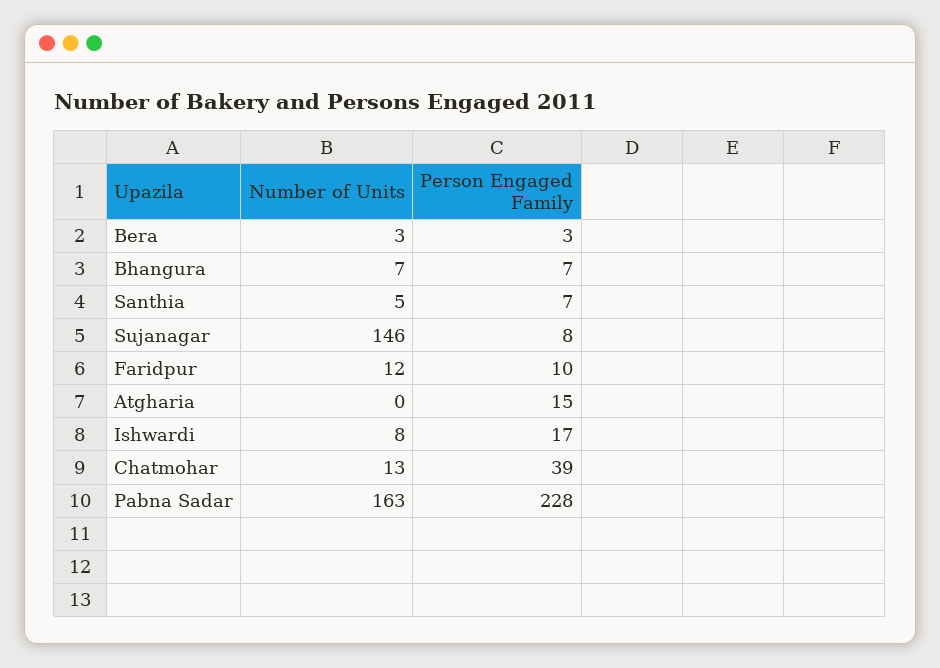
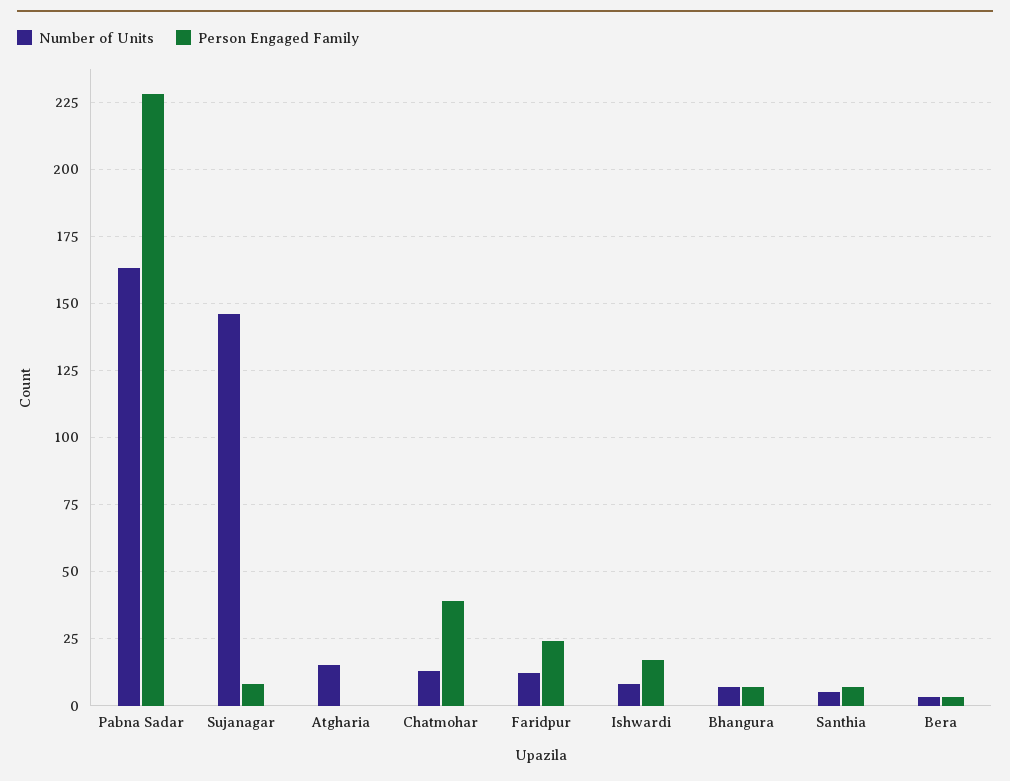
  {
    "Number of Units": {
      "Bera": 3,
      "Bhangura": 7,
      "Santhia": 5,
      "Sujanagar": 146,
      "Faridpur": 12,
-     "Atgharia": 0,
+     "Atgharia": 15,
      "Ishwardi": 8,
      "Chatmohar": 13,
      "Pabna Sadar": 163
    },
    "Person Engaged Family": {
      "Bera": 3,
      "Bhangura": 7,
      "Santhia": 7,
      "Sujanagar": 8,
-     "Faridpur": 10,
+     "Faridpur": 25,
-     "Atgharia": 15,
+     "Atgharia": 0,
      "Ishwardi": 17,
      "Chatmohar": 39,
      "Pabna Sadar": 228
    }
  }

